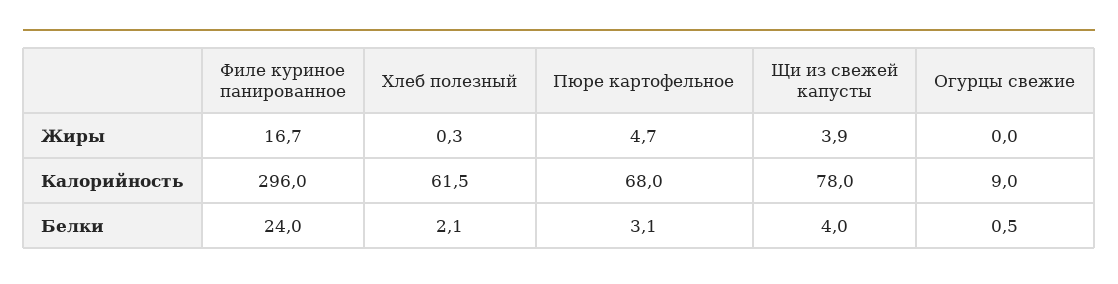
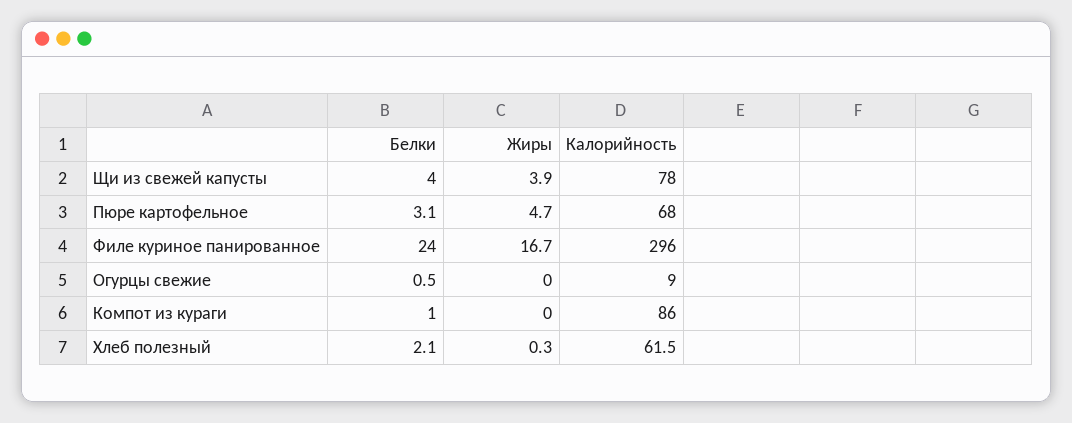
  {
    "Филе куриное панированное": {
      "Жиры": 16.7,
      "Калорийность": 296,
      "Белки": 24
    },
    "Хлеб полезный": {
      "Жиры": 0.3,
      "Калорийность": 61.5,
      "Белки": 2.1
    },
    "Пюре картофельное": {
      "Жиры": 4.7,
      "Калорийность": 68,
      "Белки": 3.1
    },
    "Щи из свежей капусты": {
      "Жиры": 3.9,
      "Калорийность": 78,
      "Белки": 4
    },
    "Огурцы свежие": {
      "Жиры": 0,
      "Калорийность": 9,
      "Белки": 0.5
-   }
+   },
+   "Компот из кураги": {
+     "Белки": 1,
+     "Жиры": 0,
+     "Калорийность": 86
+   }
  }

